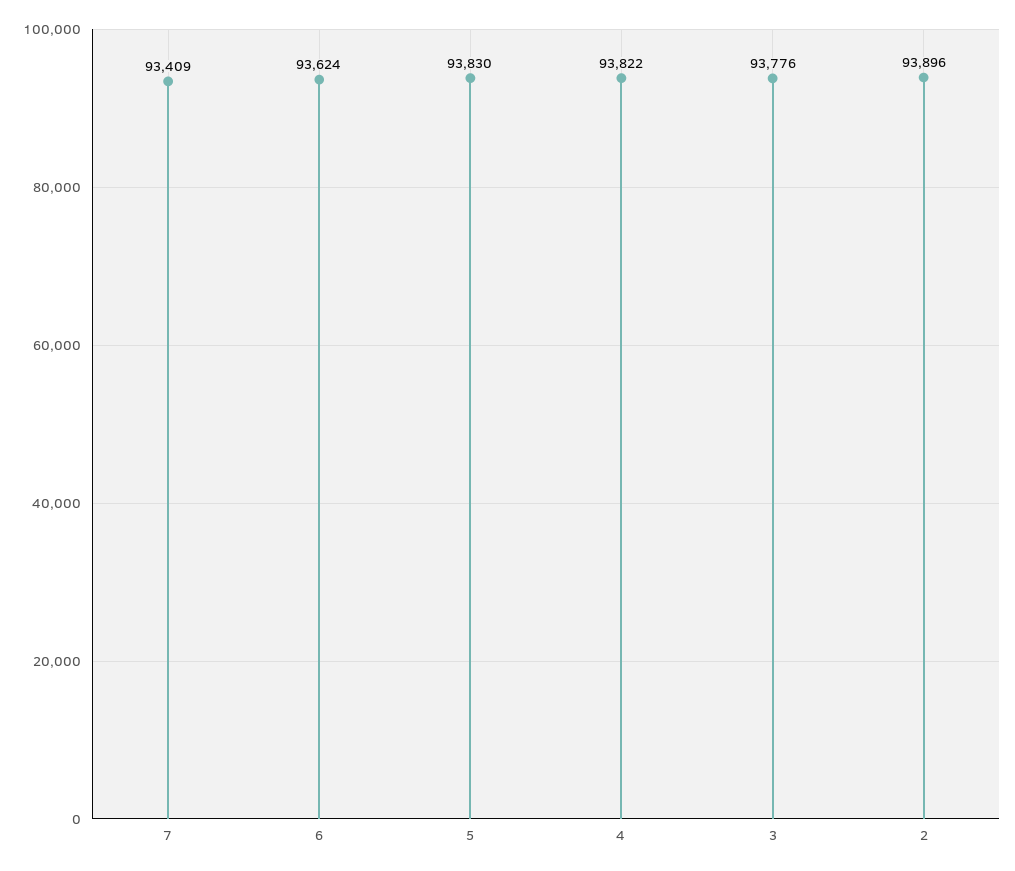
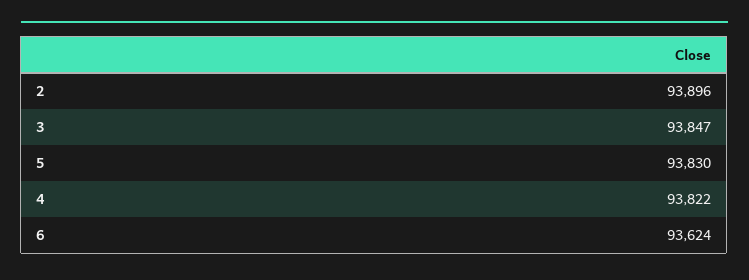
  {
-   "7": 93409,
    "6": 93624,
    "5": 93830,
    "4": 93822,
-   "3": 93776,
+   "3": 93847,
    "2": 93896
  }

